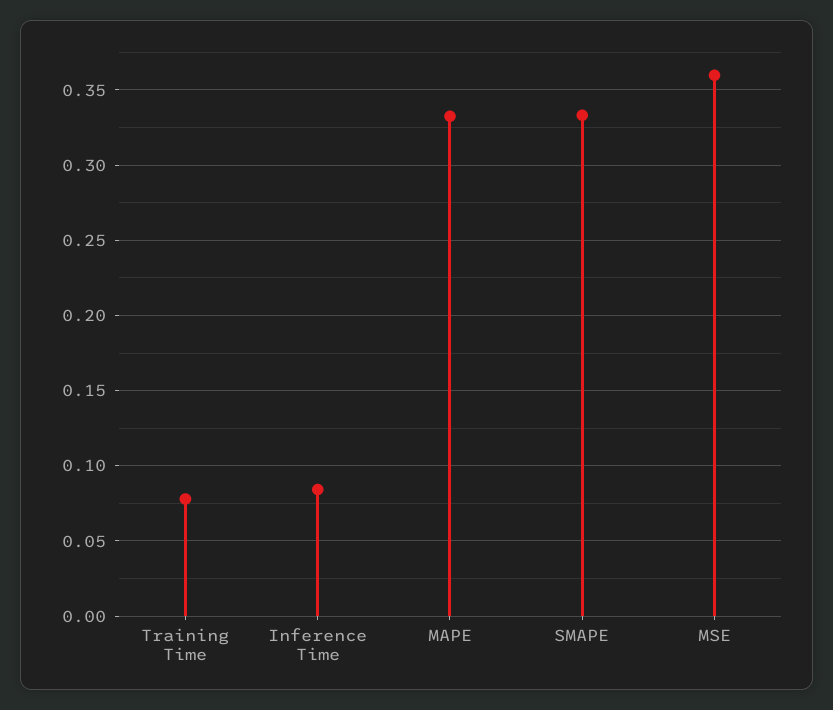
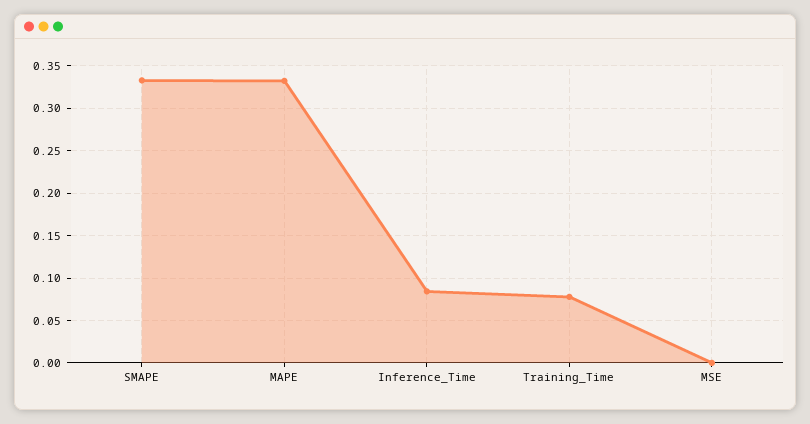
  {
    "Training Time": 0.08,
    "Inference Time": 0.085,
    "MAPE": 0.335,
    "SMAPE": 0.335,
-   "MSE": 0.36
+   "MSE": 0
  }

